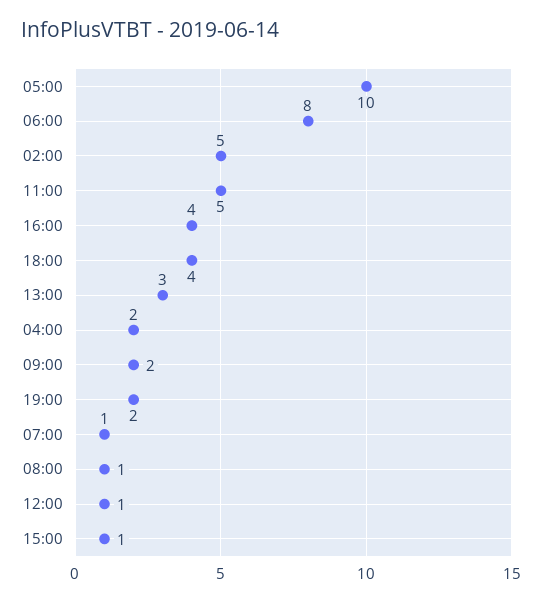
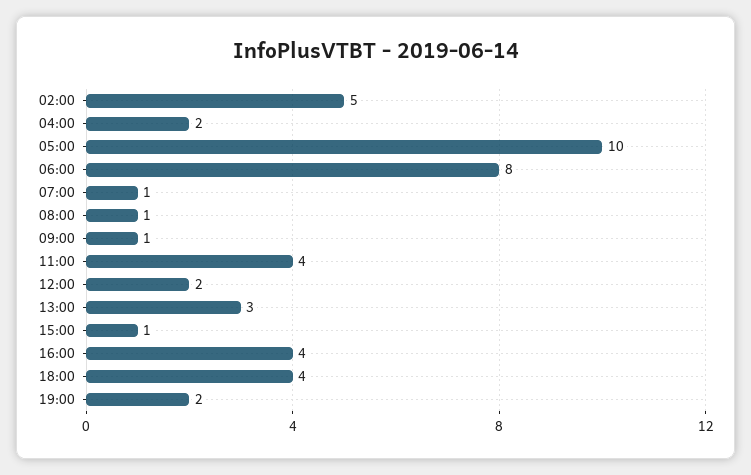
  {
    "05:00": 10,
    "06:00": 8,
    "02:00": 5,
-   "11:00": 5,
+   "11:00": 4,
    "16:00": 4,
    "18:00": 4,
    "13:00": 3,
    "04:00": 2,
-   "09:00": 2,
+   "09:00": 1,
    "19:00": 2,
    "07:00": 1,
    "08:00": 1,
-   "12:00": 1,
+   "12:00": 2,
    "15:00": 1
  }

